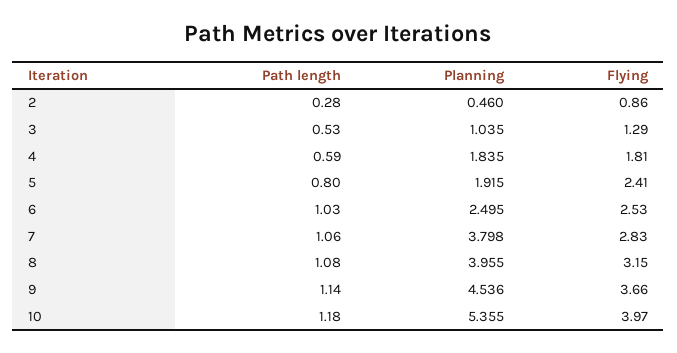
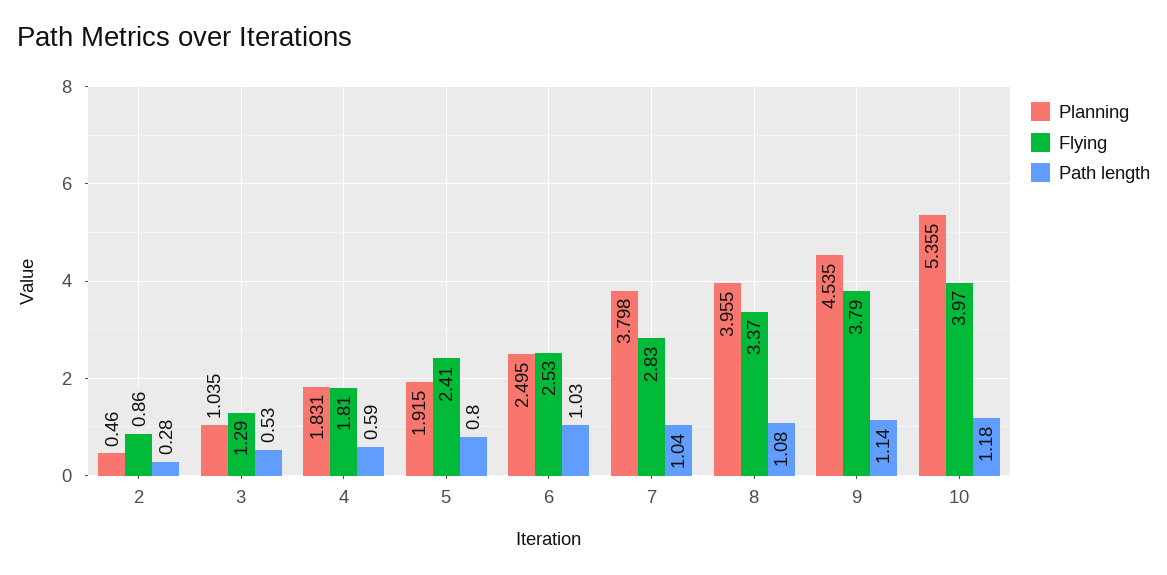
  {
    "Path length": {
      "2": 0.28,
      "3": 0.53,
      "4": 0.59,
      "5": 0.8,
      "6": 1.03,
-     "7": 1.06,
+     "7": 1.04,
      "8": 1.08,
      "9": 1.14,
      "10": 1.18
    },
    "Planning": {
      "2": 0.46,
      "3": 1.035,
-     "4": 1.835,
+     "4": 1.831,
      "5": 1.915,
      "6": 2.495,
      "7": 3.798,
      "8": 3.955,
-     "9": 4.536,
+     "9": 4.535,
      "10": 5.355
    },
    "Flying": {
      "2": 0.86,
      "3": 1.29,
      "4": 1.81,
      "5": 2.41,
      "6": 2.53,
      "7": 2.83,
-     "8": 3.15,
+     "8": 3.37,
-     "9": 3.66,
+     "9": 3.79,
      "10": 3.97
    }
  }

